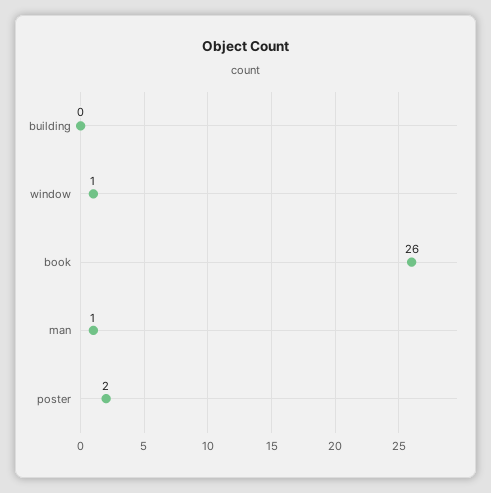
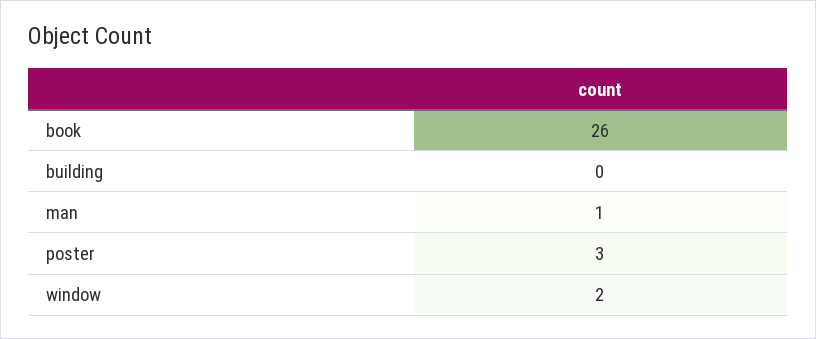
  {
    "building": 0,
-   "window": 1,
+   "window": 2,
    "book": 26,
    "man": 1,
-   "poster": 2
+   "poster": 3
  }

